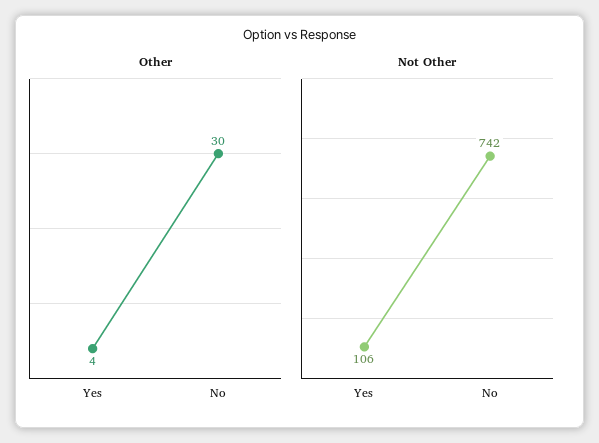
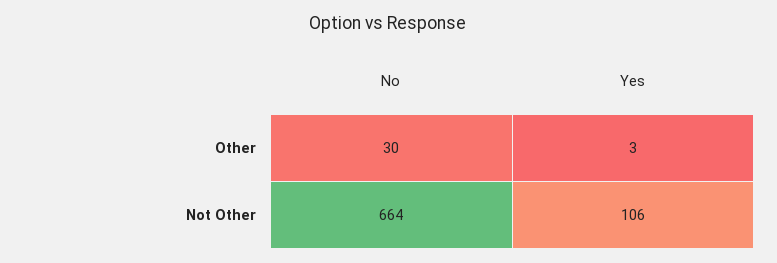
  {
    "Other": {
-     "Yes": 4,
+     "Yes": 3,
      "No": 30
    },
    "Not Other": {
      "Yes": 106,
-     "No": 742
+     "No": 664
    }
  }

